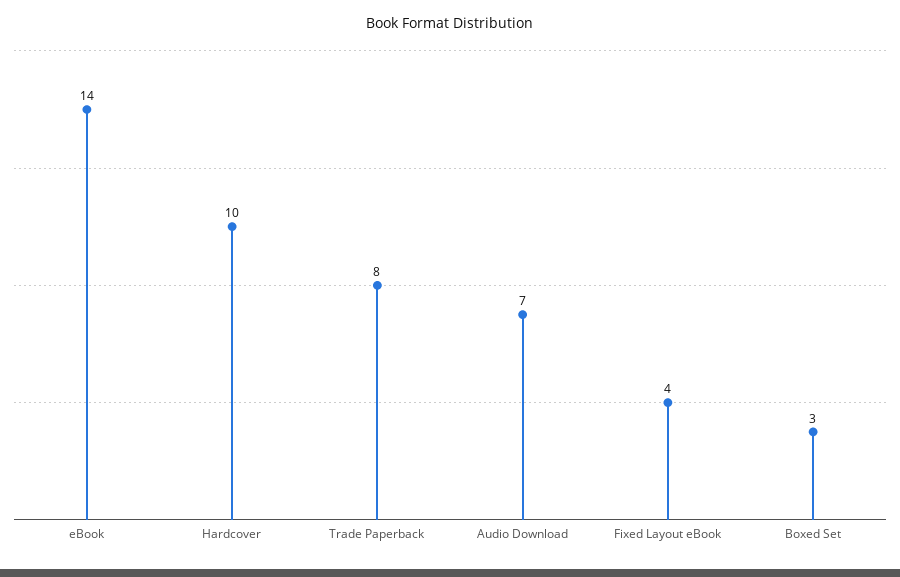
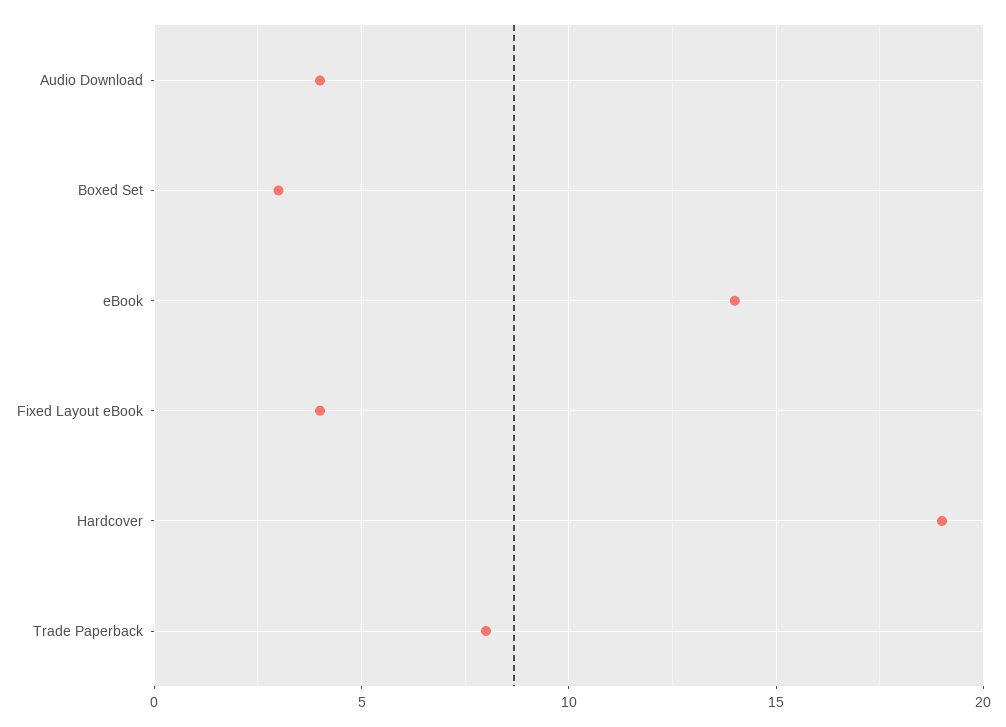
  {
    "eBook": 14,
-   "Hardcover": 10,
+   "Hardcover": 19,
    "Trade Paperback": 8,
-   "Audio Download": 7,
+   "Audio Download": 4,
    "Fixed Layout eBook": 4,
    "Boxed Set": 3
  }

